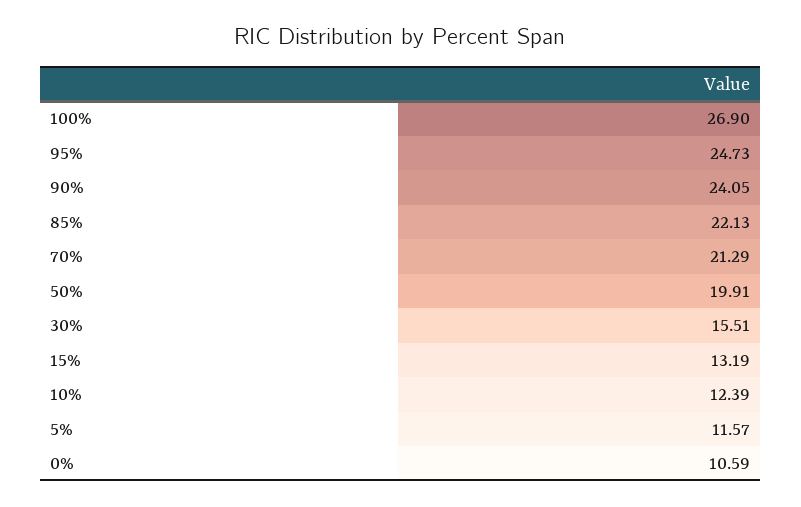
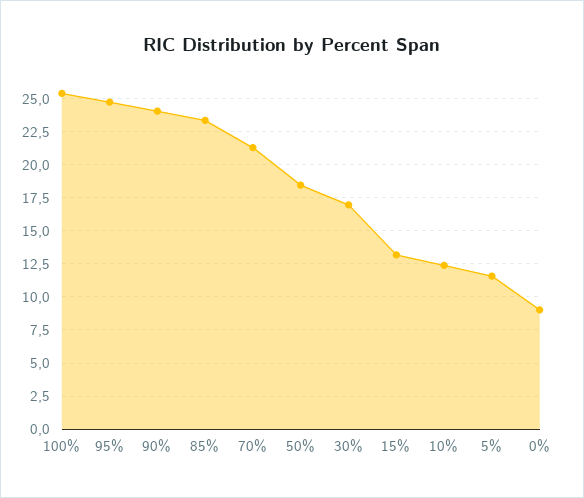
  {
-   "100%": 26.9,
+   "100%": 25.5,
    "95%": 24.73,
    "90%": 24.05,
-   "85%": 22.13,
+   "85%": 23.5,
    "70%": 21.29,
-   "50%": 19.91,
+   "50%": 18.5,
-   "30%": 15.51,
+   "30%": 17,
    "15%": 13.19,
    "10%": 12.39,
    "5%": 11.57,
-   "0%": 10.59
+   "0%": 9
  }

